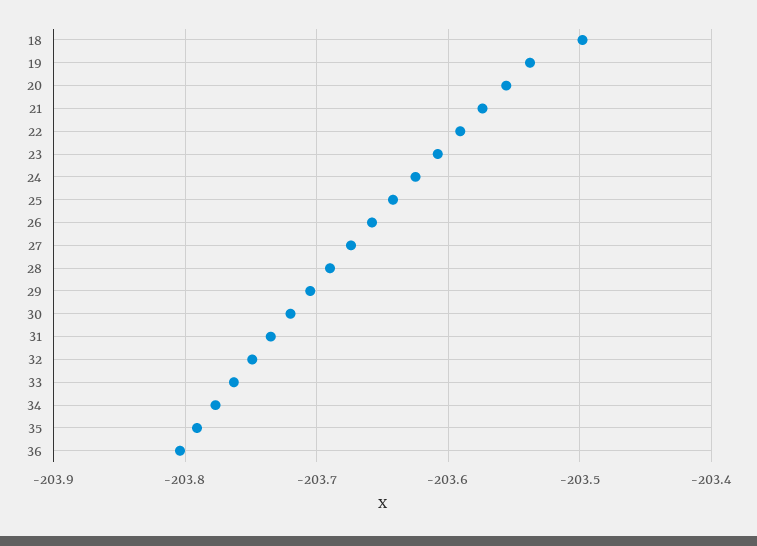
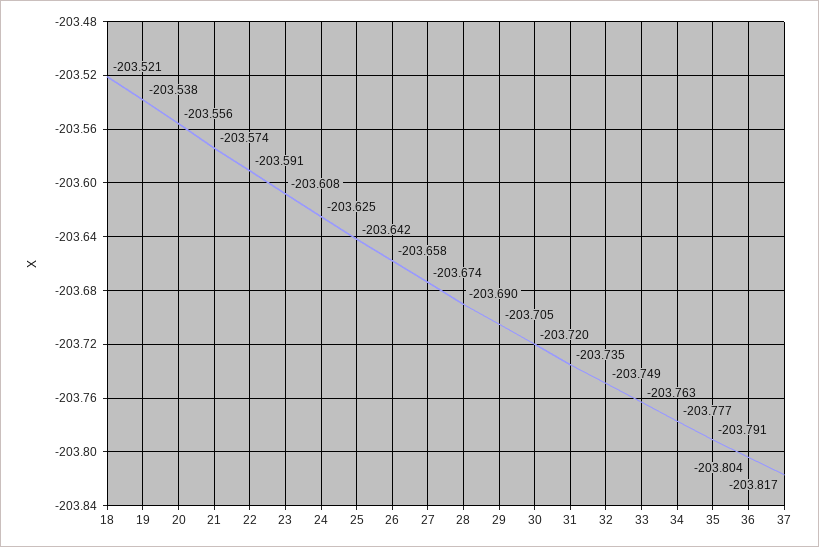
  {
-   "18": -203.5,
+   "18": -203.521,
    "19": -203.538,
    "20": -203.556,
    "21": -203.574,
    "22": -203.591,
    "23": -203.608,
    "24": -203.625,
    "25": -203.642,
    "26": -203.658,
    "27": -203.674,
    "28": -203.69,
    "29": -203.705,
    "30": -203.72,
    "31": -203.735,
    "32": -203.749,
    "33": -203.763,
    "34": -203.777,
    "35": -203.791,
-   "36": -203.804
+   "36": -203.804,
+   "37": -203.817
  }

